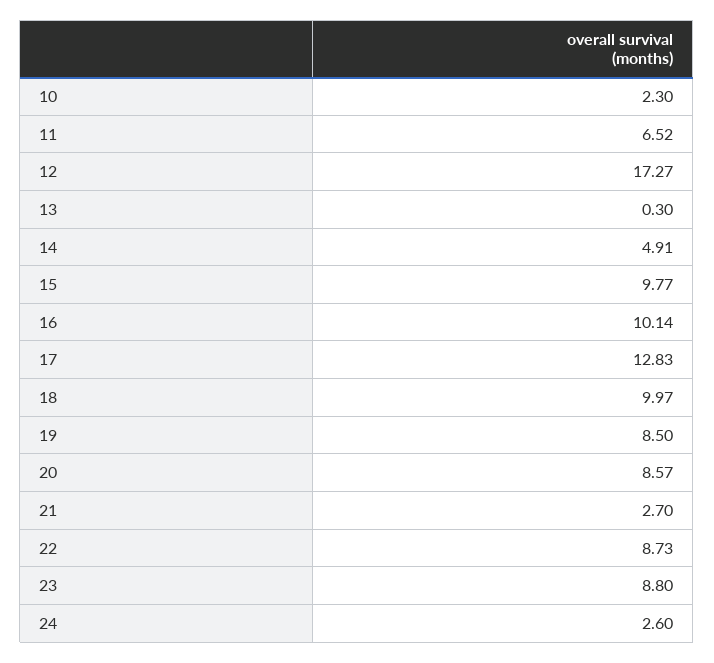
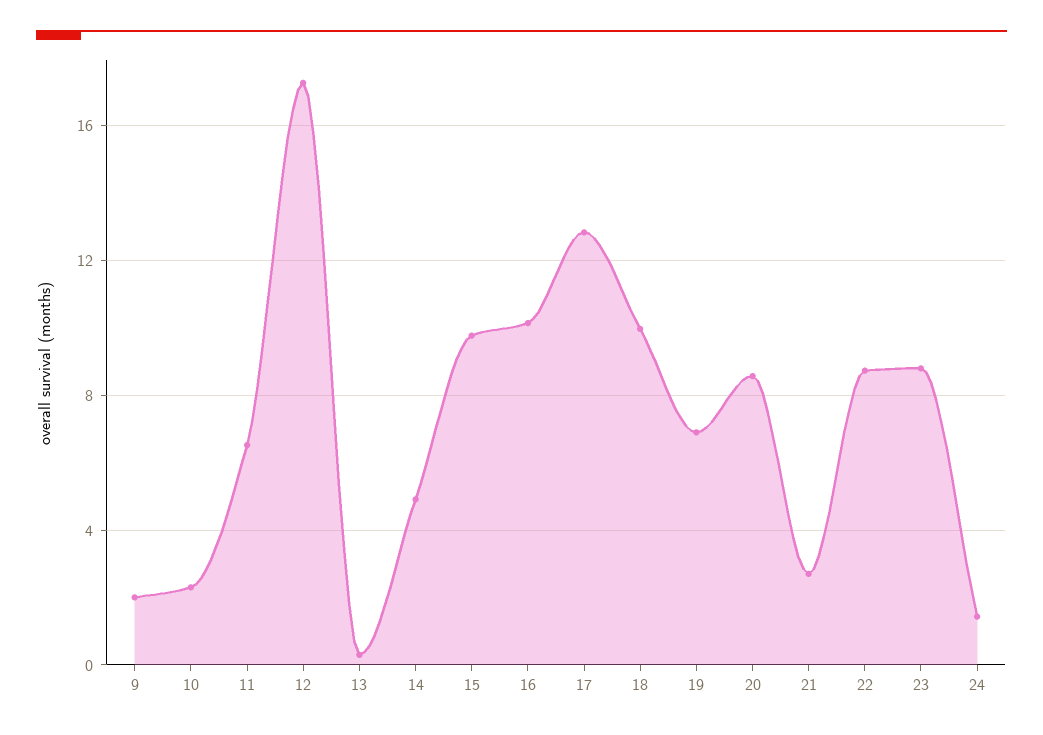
  {
    "10": 2.3,
    "11": 6.52,
    "12": 17.27,
    "13": 0.3,
    "14": 4.91,
    "15": 9.77,
    "16": 10.14,
    "17": 12.83,
    "18": 9.97,
-   "19": 8.5,
+   "19": 7,
    "20": 8.57,
    "21": 2.7,
    "22": 8.73,
    "23": 8.8,
-   "24": 2.6
+   "24": 1.5,
+   "9": 2
  }

